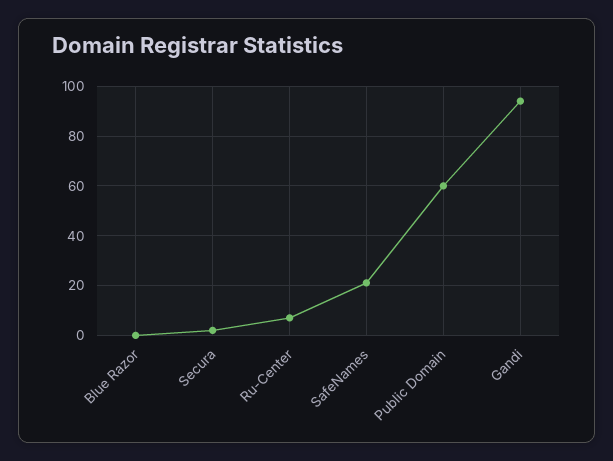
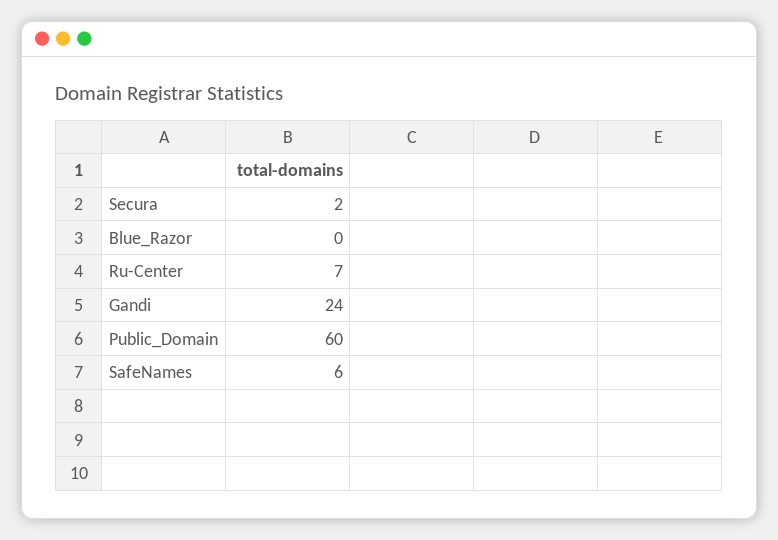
  {
    "Blue Razor": 0,
    "Secura": 2,
    "Ru-Center": 7,
-   "SafeNames": 20,
+   "SafeNames": 6,
    "Public Domain": 60,
-   "Gandi": 95
+   "Gandi": 24
  }

